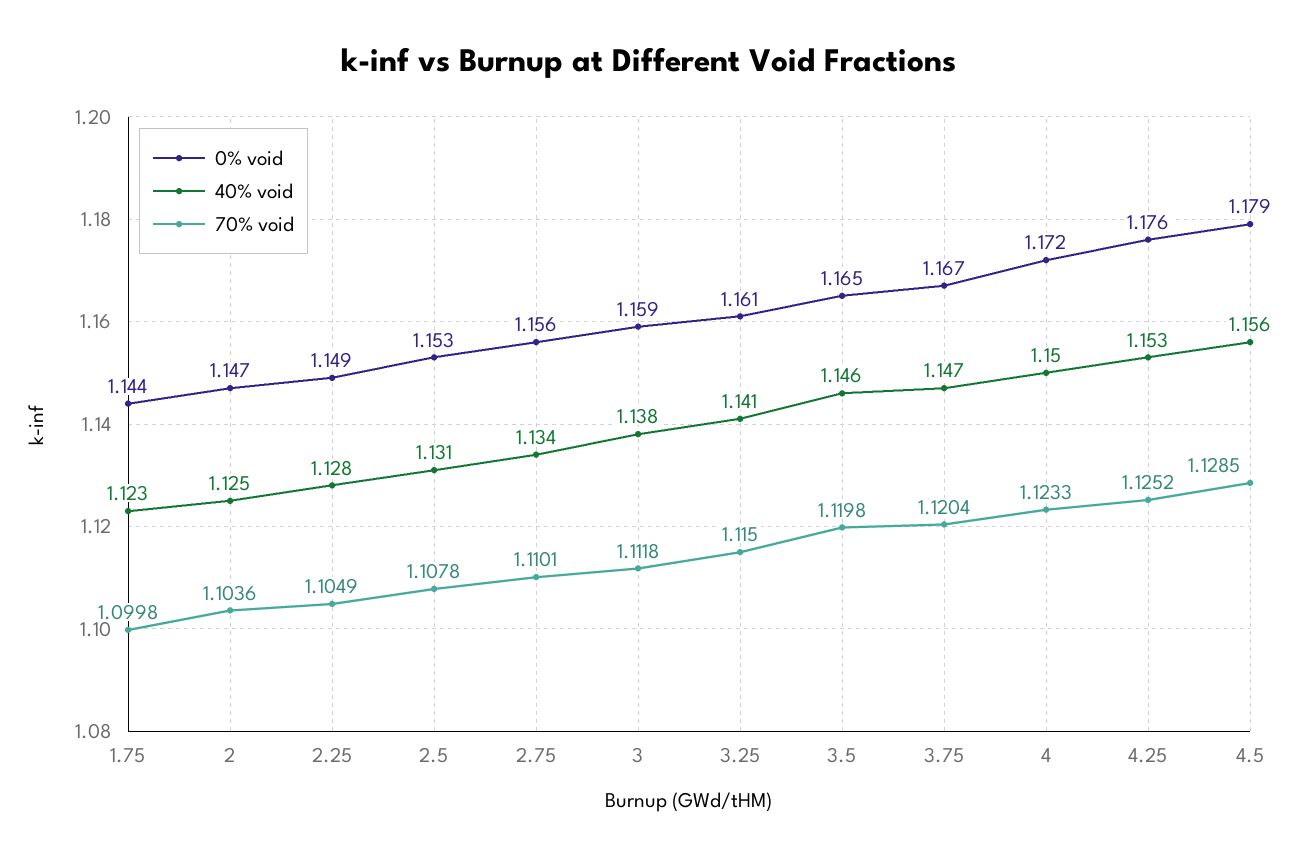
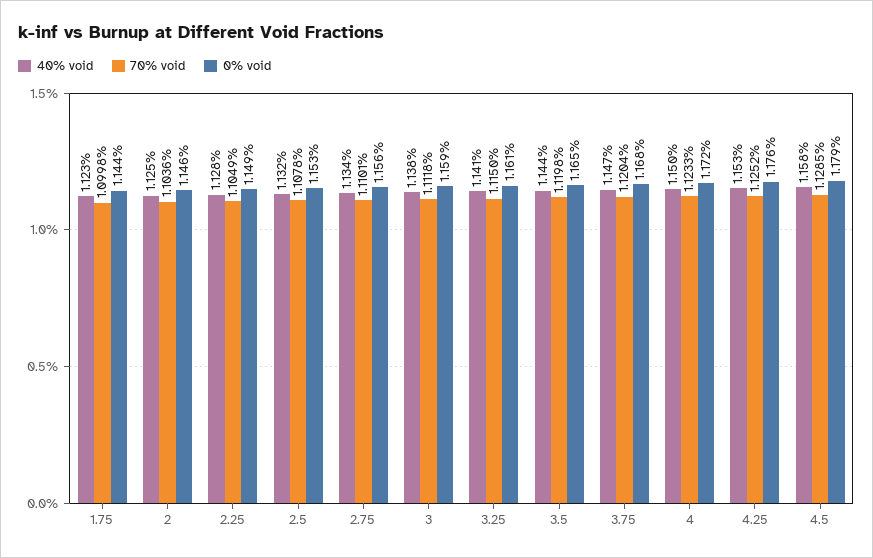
  {
    "0% void": {
      "1.75": 1.144,
-     "2": 1.147,
+     "2": 1.146,
      "2.25": 1.149,
      "2.5": 1.153,
      "2.75": 1.156,
      "3": 1.159,
      "3.25": 1.161,
      "3.5": 1.165,
-     "3.75": 1.167,
+     "3.75": 1.168,
      "4": 1.172,
      "4.25": 1.176,
      "4.5": 1.179
    },
    "40% void": {
      "1.75": 1.123,
      "2": 1.125,
      "2.25": 1.128,
-     "2.5": 1.131,
+     "2.5": 1.132,
      "2.75": 1.134,
      "3": 1.138,
      "3.25": 1.141,
-     "3.5": 1.146,
+     "3.5": 1.144,
      "3.75": 1.147,
      "4": 1.15,
      "4.25": 1.153,
-     "4.5": 1.156
+     "4.5": 1.158
    },
    "70% void": {
      "1.75": 1.0998,
      "2": 1.1036,
      "2.25": 1.1049,
      "2.5": 1.1078,
      "2.75": 1.1101,
      "3": 1.1118,
      "3.25": 1.115,
      "3.5": 1.1198,
      "3.75": 1.1204,
      "4": 1.1233,
      "4.25": 1.1252,
      "4.5": 1.1285
    }
  }

